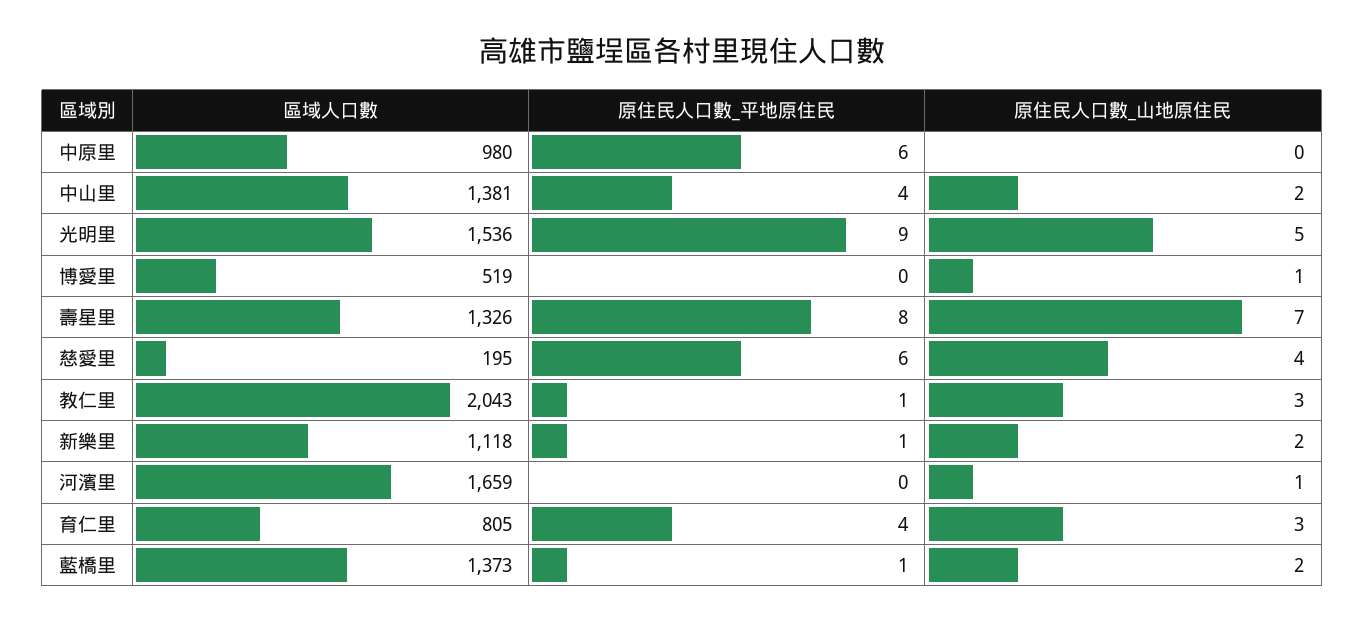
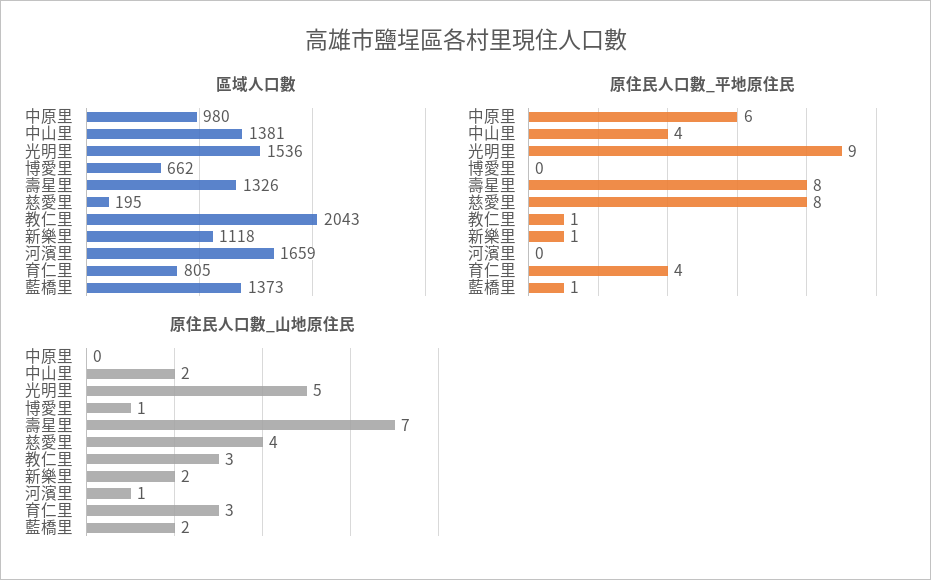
  {
    "區域人口數": {
      "中原里": 980,
      "中山里": 1381,
      "光明里": 1536,
-     "博愛里": 519,
+     "博愛里": 662,
      "壽星里": 1326,
      "慈愛里": 195,
      "教仁里": 2043,
      "新樂里": 1118,
      "河濱里": 1659,
      "育仁里": 805,
      "藍橋里": 1373
    },
    "原住民人口數_平地原住民": {
      "中原里": 6,
      "中山里": 4,
      "光明里": 9,
      "博愛里": 0,
      "壽星里": 8,
-     "慈愛里": 6,
+     "慈愛里": 8,
      "教仁里": 1,
      "新樂里": 1,
      "河濱里": 0,
      "育仁里": 4,
      "藍橋里": 1
    },
    "原住民人口數_山地原住民": {
      "中原里": 0,
      "中山里": 2,
      "光明里": 5,
      "博愛里": 1,
      "壽星里": 7,
      "慈愛里": 4,
      "教仁里": 3,
      "新樂里": 2,
      "河濱里": 1,
      "育仁里": 3,
      "藍橋里": 2
    }
  }

